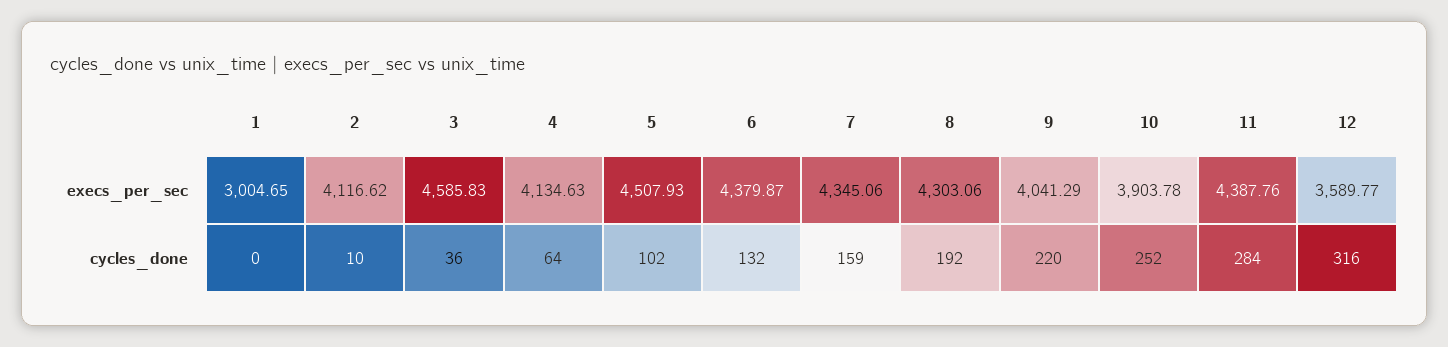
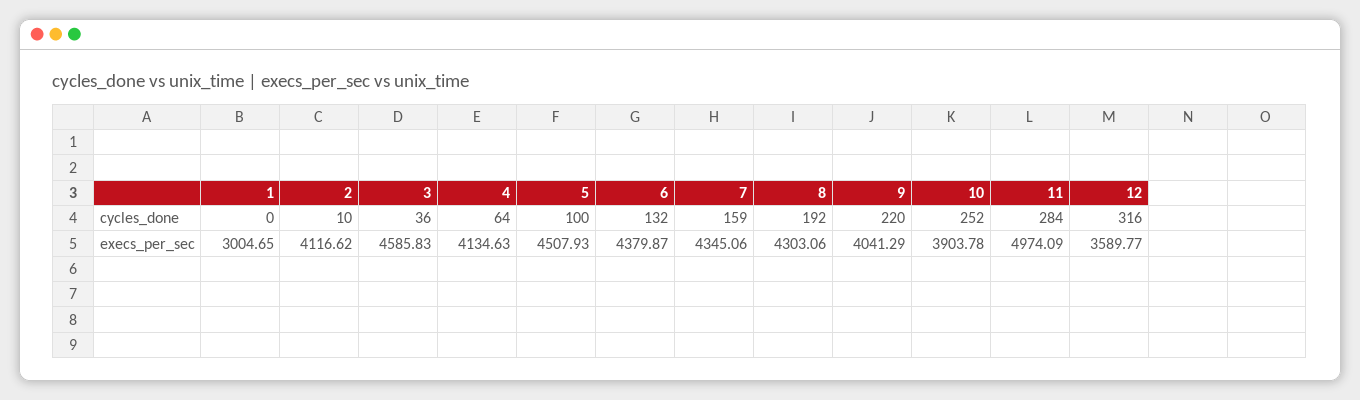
  {
    "1": {
      "execs_per_sec": 3004.65,
      "cycles_done": 0
    },
    "2": {
      "execs_per_sec": 4116.62,
      "cycles_done": 10
    },
    "3": {
      "execs_per_sec": 4585.83,
      "cycles_done": 36
    },
    "4": {
      "execs_per_sec": 4134.63,
      "cycles_done": 64
    },
    "5": {
      "execs_per_sec": 4507.93,
-     "cycles_done": 102
+     "cycles_done": 100
    },
    "6": {
      "execs_per_sec": 4379.87,
      "cycles_done": 132
    },
    "7": {
      "execs_per_sec": 4345.06,
      "cycles_done": 159
    },
    "8": {
      "execs_per_sec": 4303.06,
      "cycles_done": 192
    },
    "9": {
      "execs_per_sec": 4041.29,
      "cycles_done": 220
    },
    "10": {
      "execs_per_sec": 3903.78,
      "cycles_done": 252
    },
    "11": {
-     "execs_per_sec": 4387.76,
+     "execs_per_sec": 4974.09,
      "cycles_done": 284
    },
    "12": {
      "execs_per_sec": 3589.77,
      "cycles_done": 316
    }
  }

